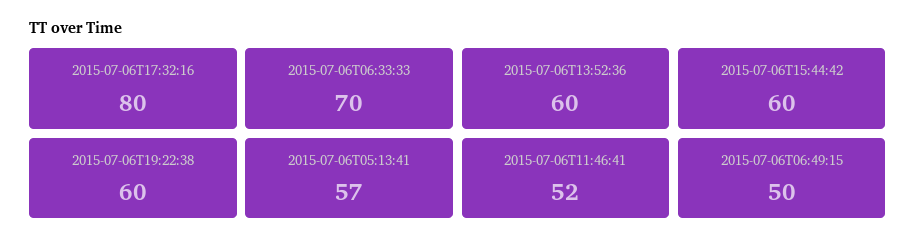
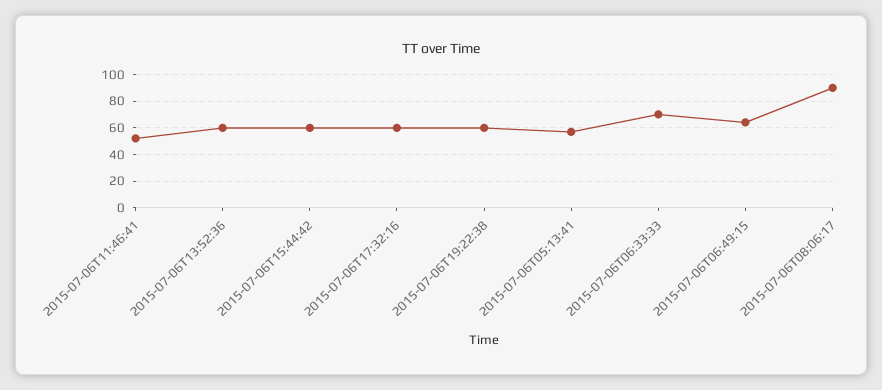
  {
-   "2015-07-06T17:32:16": 80,
+   "2015-07-06T17:32:16": 60,
    "2015-07-06T06:33:33": 70,
    "2015-07-06T13:52:36": 60,
    "2015-07-06T15:44:42": 60,
    "2015-07-06T19:22:38": 60,
    "2015-07-06T05:13:41": 57,
    "2015-07-06T11:46:41": 52,
-   "2015-07-06T06:49:15": 50
+   "2015-07-06T06:49:15": 65,
+   "2015-07-06T08:06:17": 90
  }

